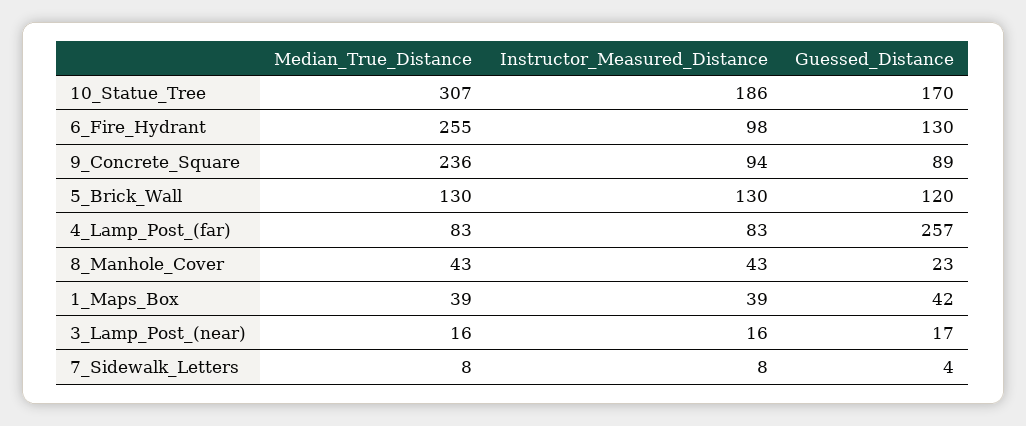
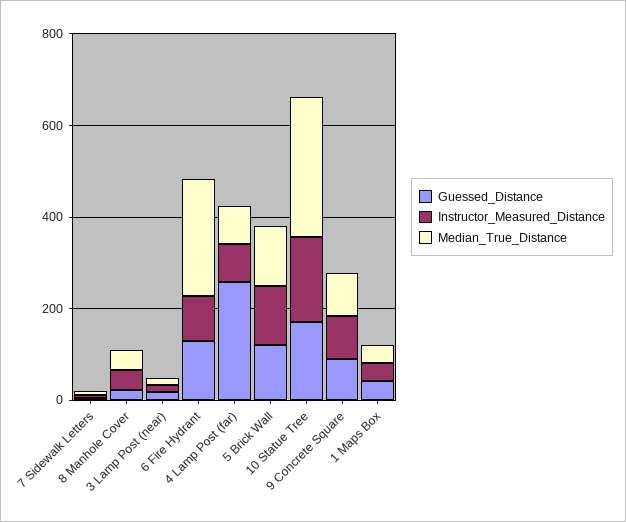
  {
    "Median_True_Distance": {
      "10_Statue_Tree": 307,
      "6_Fire_Hydrant": 255,
-     "9_Concrete_Square": 236,
+     "9_Concrete_Square": 100,
      "5_Brick_Wall": 130,
      "4_Lamp_Post_(far)": 83,
      "8_Manhole_Cover": 43,
      "1_Maps_Box": 39,
      "3_Lamp_Post_(near)": 16,
      "7_Sidewalk_Letters": 8
    },
    "Instructor_Measured_Distance": {
      "10_Statue_Tree": 186,
      "6_Fire_Hydrant": 98,
      "9_Concrete_Square": 94,
      "5_Brick_Wall": 130,
      "4_Lamp_Post_(far)": 83,
      "8_Manhole_Cover": 43,
      "1_Maps_Box": 39,
      "3_Lamp_Post_(near)": 16,
      "7_Sidewalk_Letters": 8
    },
    "Guessed_Distance": {
      "10_Statue_Tree": 170,
      "6_Fire_Hydrant": 130,
      "9_Concrete_Square": 89,
      "5_Brick_Wall": 120,
      "4_Lamp_Post_(far)": 257,
      "8_Manhole_Cover": 23,
      "1_Maps_Box": 42,
      "3_Lamp_Post_(near)": 17,
      "7_Sidewalk_Letters": 4
    }
  }

